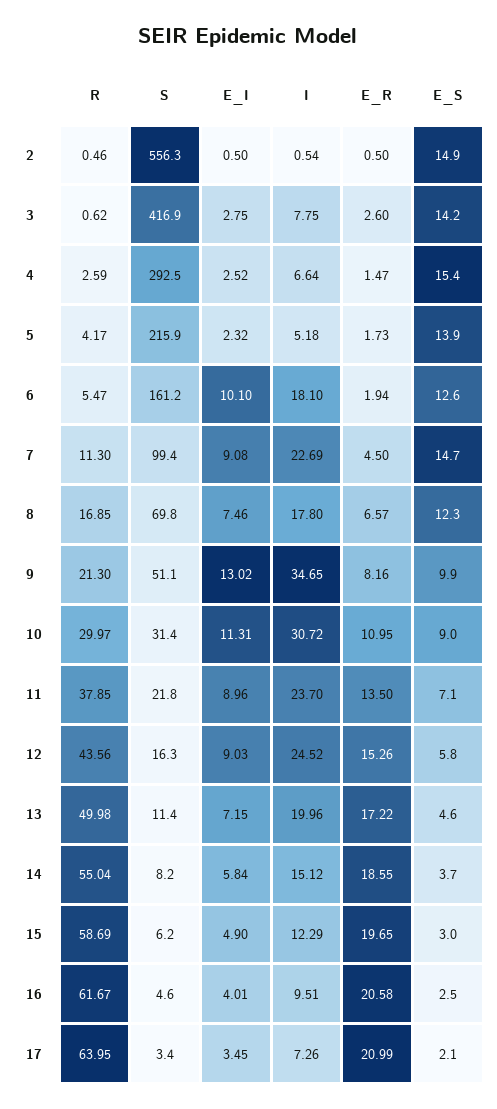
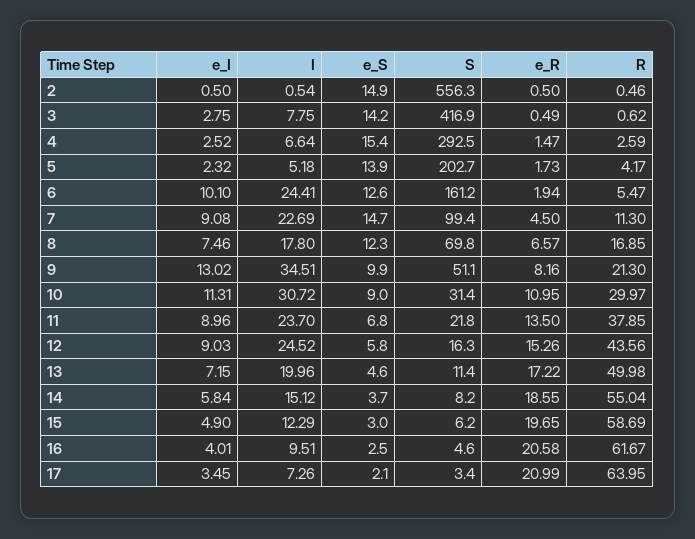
  {
    "R": {
      "2": 0.46,
      "3": 0.62,
      "4": 2.59,
      "5": 4.17,
      "6": 5.47,
      "7": 11.3,
      "8": 16.85,
      "9": 21.3,
      "10": 29.97,
      "11": 37.85,
      "12": 43.56,
      "13": 49.98,
      "14": 55.04,
      "15": 58.69,
      "16": 61.67,
      "17": 63.95
    },
    "S": {
      "2": 556.3,
      "3": 416.9,
      "4": 292.5,
-     "5": 215.9,
+     "5": 202.7,
      "6": 161.2,
      "7": 99.4,
      "8": 69.8,
      "9": 51.1,
      "10": 31.4,
      "11": 21.8,
      "12": 16.3,
      "13": 11.4,
      "14": 8.2,
      "15": 6.2,
      "16": 4.6,
      "17": 3.4
    },
    "E_I": {
      "2": 0.5,
      "3": 2.75,
      "4": 2.52,
      "5": 2.32,
      "6": 10.1,
      "7": 9.08,
      "8": 7.46,
      "9": 13.02,
      "10": 11.31,
      "11": 8.96,
      "12": 9.03,
      "13": 7.15,
      "14": 5.84,
      "15": 4.9,
      "16": 4.01,
      "17": 3.45
    },
    "I": {
      "2": 0.54,
      "3": 7.75,
      "4": 6.64,
      "5": 5.18,
-     "6": 18.1,
+     "6": 24.41,
      "7": 22.69,
      "8": 17.8,
-     "9": 34.65,
+     "9": 34.51,
      "10": 30.72,
      "11": 23.7,
      "12": 24.52,
      "13": 19.96,
      "14": 15.12,
      "15": 12.29,
      "16": 9.51,
      "17": 7.26
    },
    "E_R": {
      "2": 0.5,
-     "3": 2.6,
+     "3": 0.49,
      "4": 1.47,
      "5": 1.73,
      "6": 1.94,
      "7": 4.5,
      "8": 6.57,
      "9": 8.16,
      "10": 10.95,
      "11": 13.5,
      "12": 15.26,
      "13": 17.22,
      "14": 18.55,
      "15": 19.65,
      "16": 20.58,
      "17": 20.99
    },
    "E_S": {
      "2": 14.9,
      "3": 14.2,
      "4": 15.4,
      "5": 13.9,
      "6": 12.6,
      "7": 14.7,
      "8": 12.3,
      "9": 9.9,
      "10": 9,
-     "11": 7.1,
+     "11": 6.8,
      "12": 5.8,
      "13": 4.6,
      "14": 3.7,
      "15": 3,
      "16": 2.5,
      "17": 2.1
    }
  }

